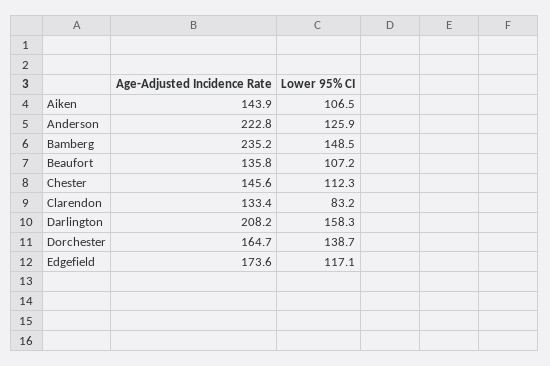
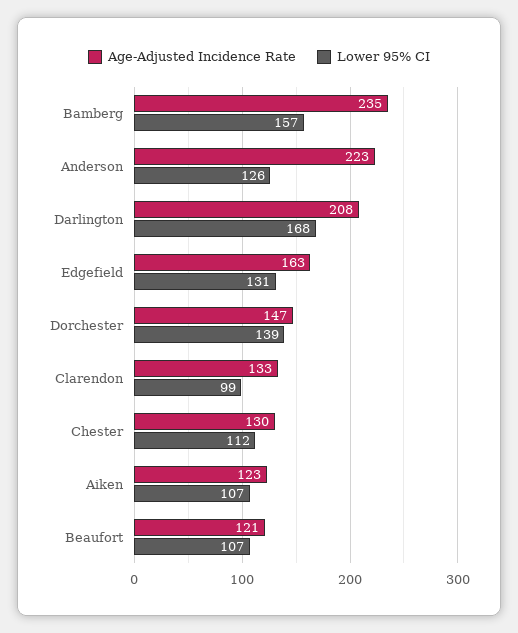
  {
    "Age-Adjusted Incidence Rate": {
-     "Aiken": 143.9,
+     "Aiken": 123,
      "Anderson": 222.8,
      "Bamberg": 235.2,
-     "Beaufort": 135.8,
+     "Beaufort": 121,
-     "Chester": 145.6,
+     "Chester": 130,
      "Clarendon": 133.4,
      "Darlington": 208.2,
-     "Dorchester": 164.7,
+     "Dorchester": 147,
-     "Edgefield": 173.6
+     "Edgefield": 163
    },
    "Lower 95% CI": {
      "Aiken": 106.5,
      "Anderson": 125.9,
-     "Bamberg": 148.5,
+     "Bamberg": 157,
      "Beaufort": 107.2,
      "Chester": 112.3,
-     "Clarendon": 83.2,
+     "Clarendon": 99,
-     "Darlington": 158.3,
+     "Darlington": 168,
      "Dorchester": 138.7,
-     "Edgefield": 117.1
+     "Edgefield": 131
    }
  }

